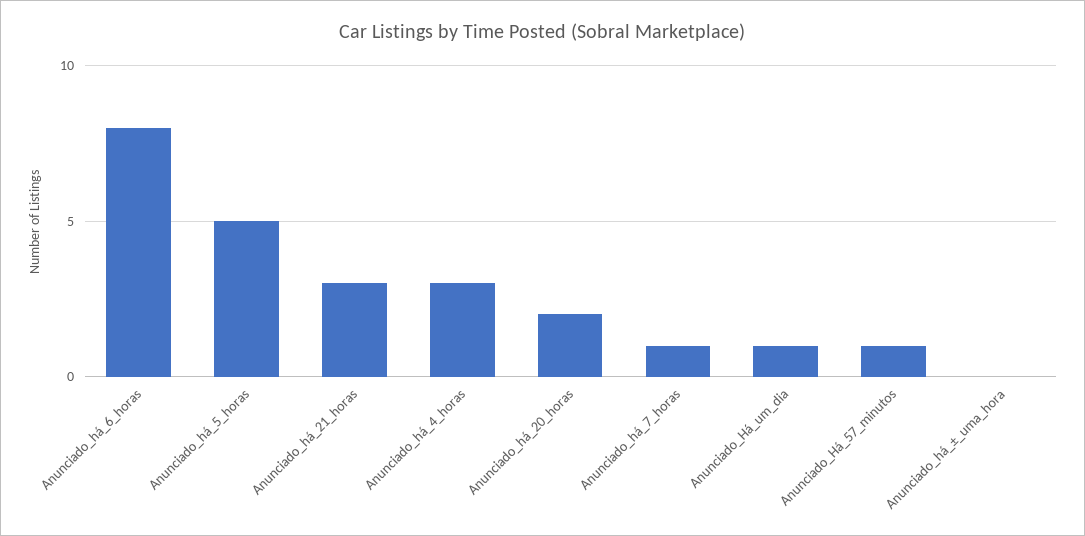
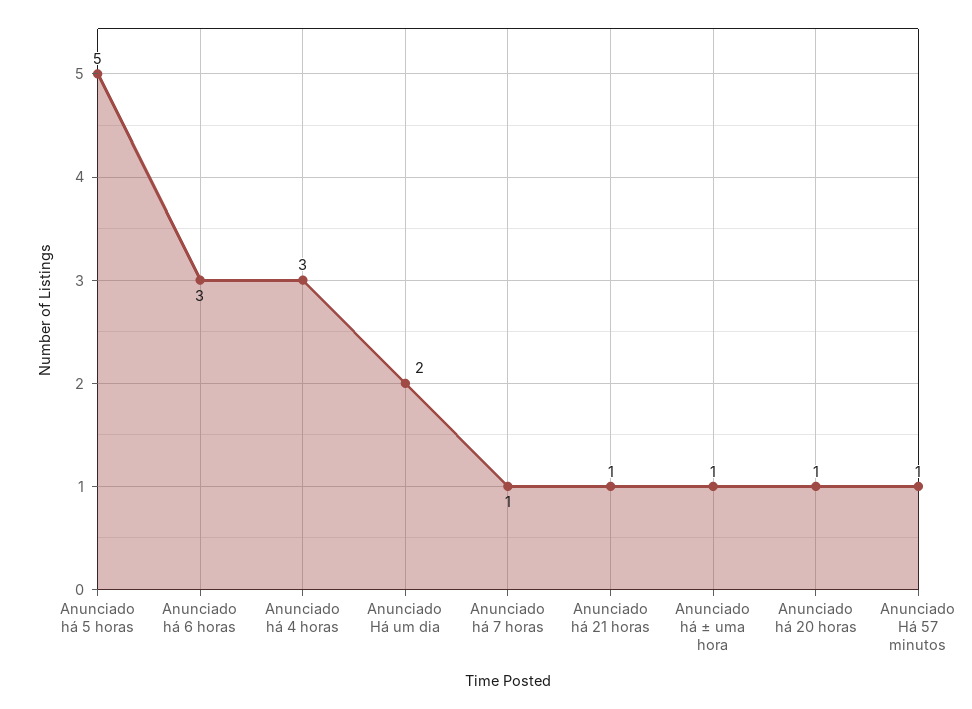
  {
-   "Anunciado_há_6_horas": 8,
+   "Anunciado_há_6_horas": 3,
    "Anunciado_há_5_horas": 5,
-   "Anunciado_há_21_horas": 3,
+   "Anunciado_há_21_horas": 1,
    "Anunciado_há_4_horas": 3,
-   "Anunciado_há_20_horas": 2,
+   "Anunciado_há_20_horas": 1,
    "Anunciado_há_7_horas": 1,
-   "Anunciado_Há_um_dia": 1,
+   "Anunciado_Há_um_dia": 2,
    "Anunciado_Há_57_minutos": 1,
-   "Anunciado_há_±_uma_hora": 0
+   "Anunciado_há_±_uma_hora": 1
  }

